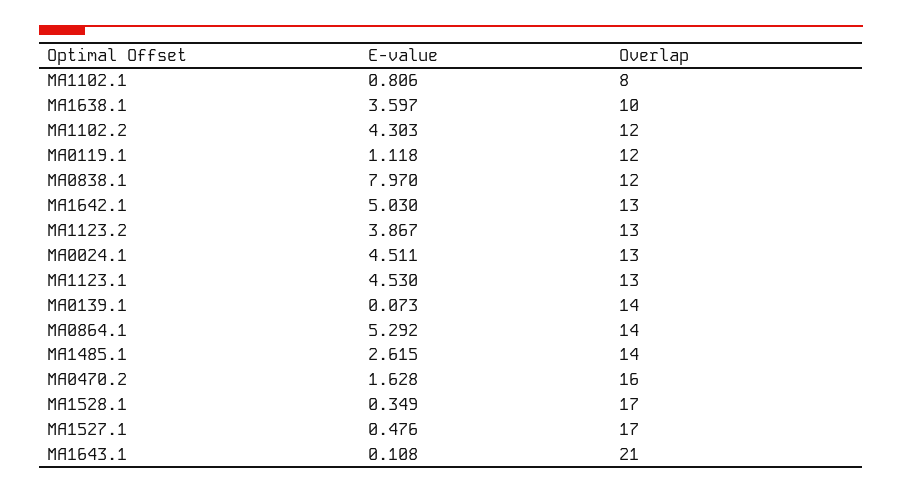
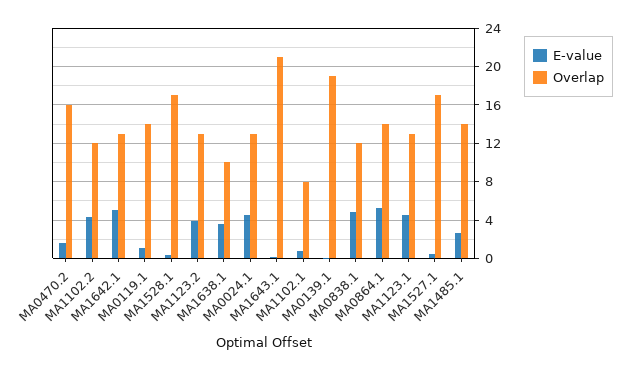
  {
    "E-value": {
      "MA1102.1": 0.806,
      "MA1638.1": 3.597,
      "MA1102.2": 4.303,
      "MA0119.1": 1.118,
-     "MA0838.1": 7.97,
+     "MA0838.1": 5,
      "MA1642.1": 5.03,
      "MA1123.2": 3.867,
      "MA0024.1": 4.511,
      "MA1123.1": 4.53,
      "MA0139.1": 0.073,
      "MA0864.1": 5.292,
      "MA1485.1": 2.615,
      "MA0470.2": 1.628,
      "MA1528.1": 0.349,
      "MA1527.1": 0.476,
      "MA1643.1": 0.108
    },
    "Overlap": {
      "MA1102.1": 8,
      "MA1638.1": 10,
      "MA1102.2": 12,
-     "MA0119.1": 12,
+     "MA0119.1": 14,
      "MA0838.1": 12,
      "MA1642.1": 13,
      "MA1123.2": 13,
      "MA0024.1": 13,
      "MA1123.1": 13,
-     "MA0139.1": 14,
+     "MA0139.1": 19,
      "MA0864.1": 14,
      "MA1485.1": 14,
      "MA0470.2": 16,
      "MA1528.1": 17,
      "MA1527.1": 17,
      "MA1643.1": 21
    }
  }

